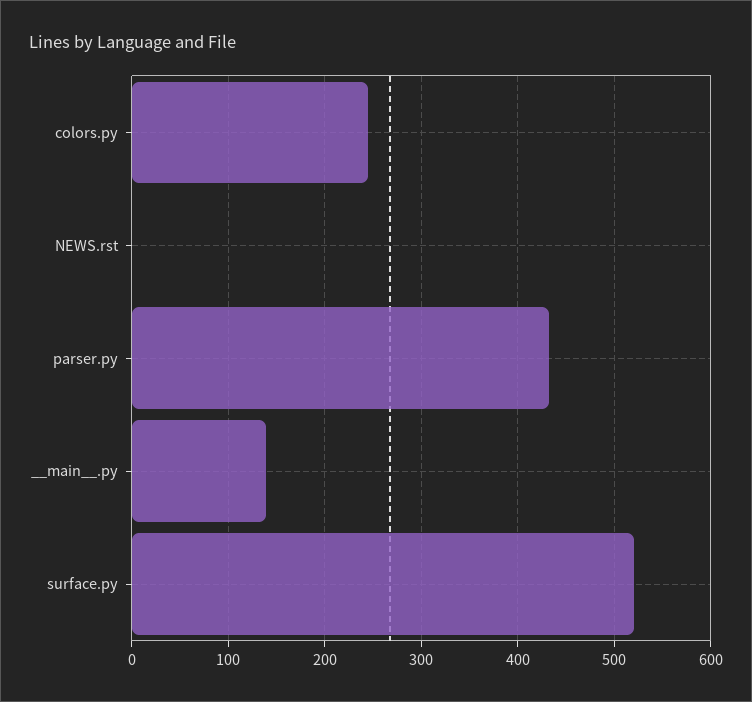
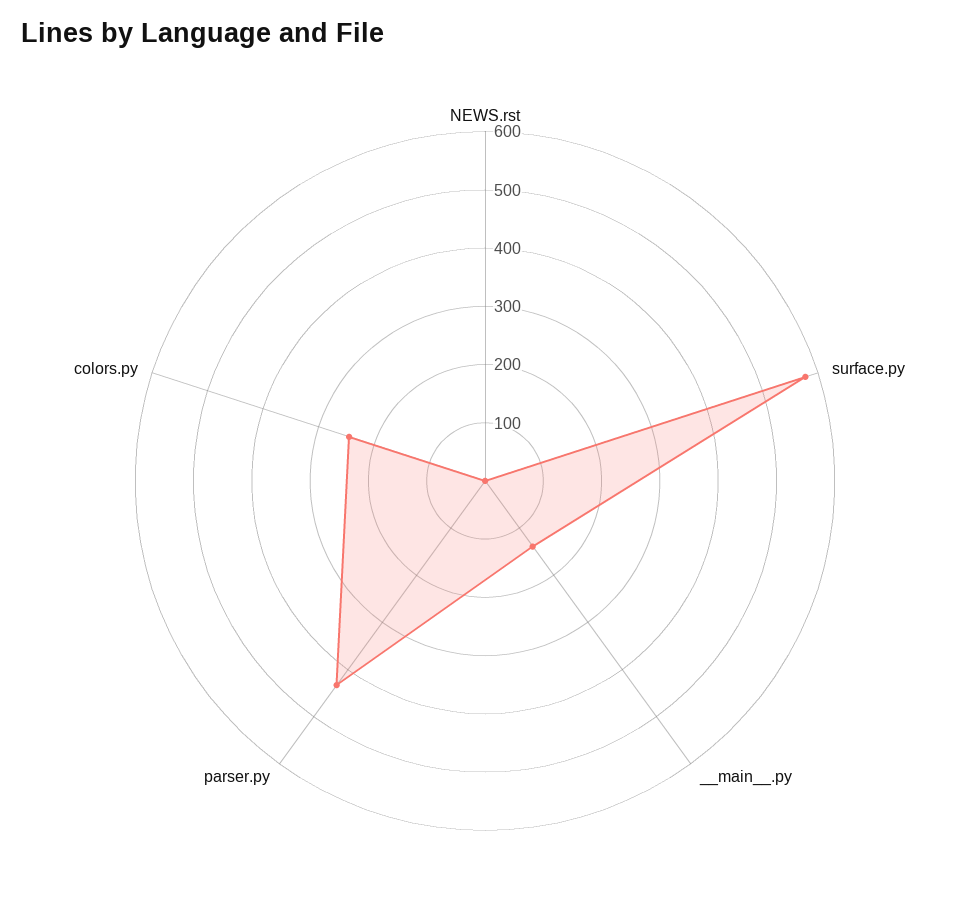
  {
    "colors.py": 250,
    "NEWS.rst": 0,
    "parser.py": 430,
    "__main__.py": 140,
-   "surface.py": 520
+   "surface.py": 580
  }

